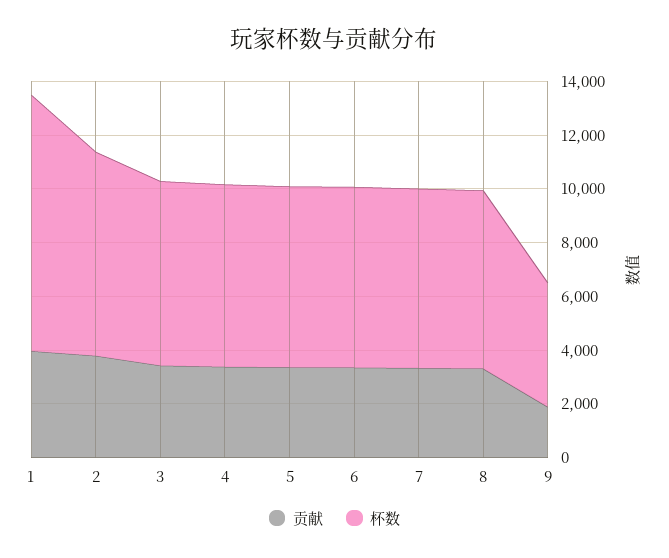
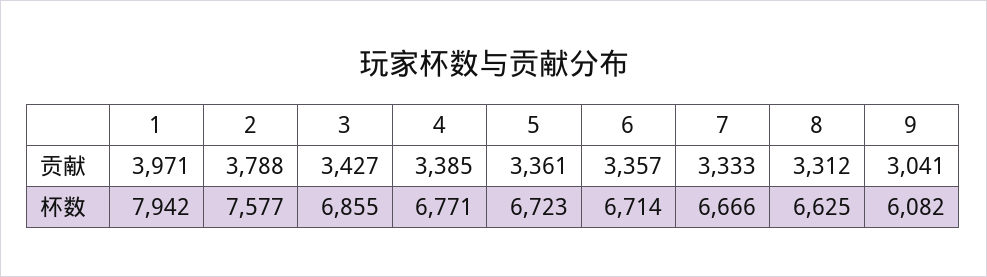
  {
    "贡献": {
      "1": 3971,
      "2": 3788,
      "3": 3427,
      "4": 3385,
      "5": 3361,
      "6": 3357,
      "7": 3333,
      "8": 3312,
-     "9": 2000
+     "9": 3041
    },
    "杯数": {
-     "1": 9500,
+     "1": 7942,
      "2": 7577,
      "3": 6855,
      "4": 6771,
      "5": 6723,
      "6": 6714,
      "7": 6666,
      "8": 6625,
-     "9": 4500
+     "9": 6082
    }
  }

